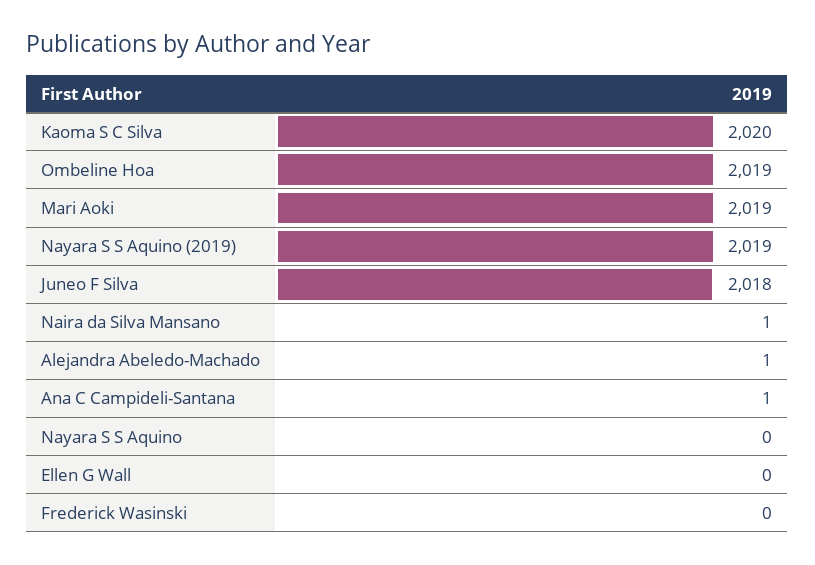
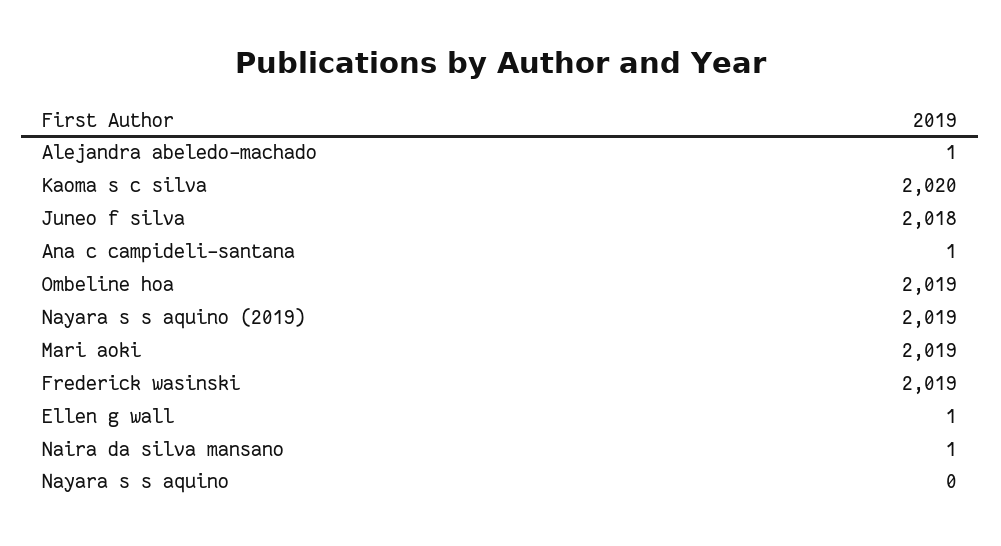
  {
    "Kaoma S C Silva": 2020,
    "Ombeline Hoa": 2019,
    "Mari Aoki": 2019,
    "Nayara S S Aquino (2019)": 2019,
    "Juneo F Silva": 2018,
    "Naira da Silva Mansano": 1,
    "Alejandra Abeledo-Machado": 1,
    "Ana C Campideli-Santana": 1,
    "Nayara S S Aquino": 0,
-   "Ellen G Wall": 0,
+   "Ellen G Wall": 1,
-   "Frederick Wasinski": 0
+   "Frederick Wasinski": 2019
  }

